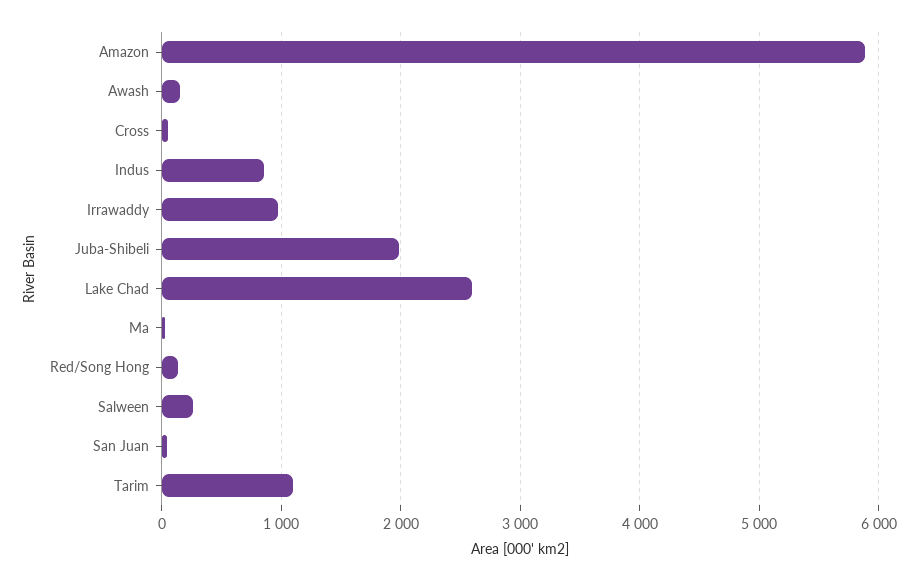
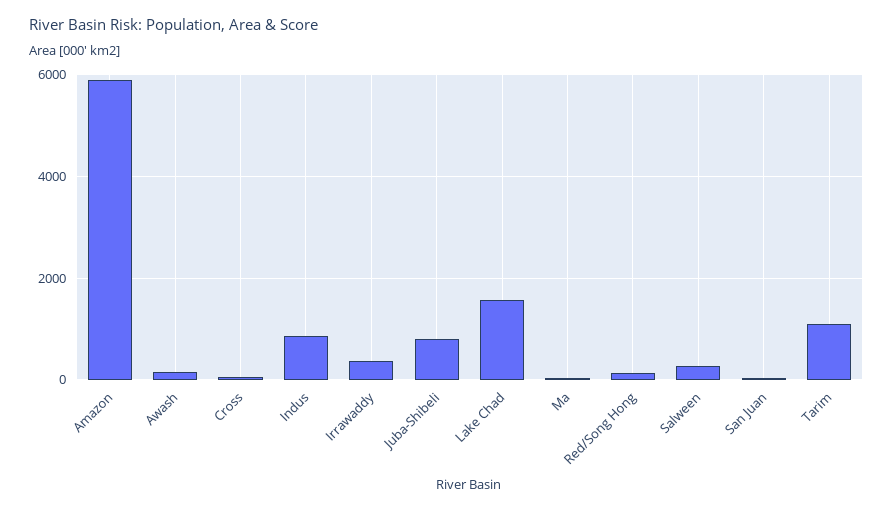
  {
    "Amazon": 5900,
    "Awash": 200,
    "Cross": 100,
    "Indus": 900,
-   "Irrawaddy": 1000,
+   "Irrawaddy": 400,
-   "Juba-Shibeli": 2000,
+   "Juba-Shibeli": 800,
-   "Lake Chad": 2600,
+   "Lake Chad": 1600,
    "Ma": 0,
    "Red/Song Hong": 100,
    "Salween": 300,
    "San Juan": 0,
    "Tarim": 1100
  }

